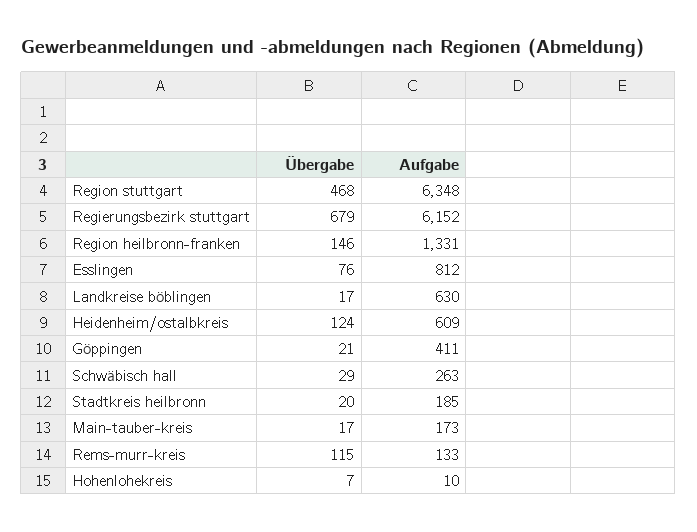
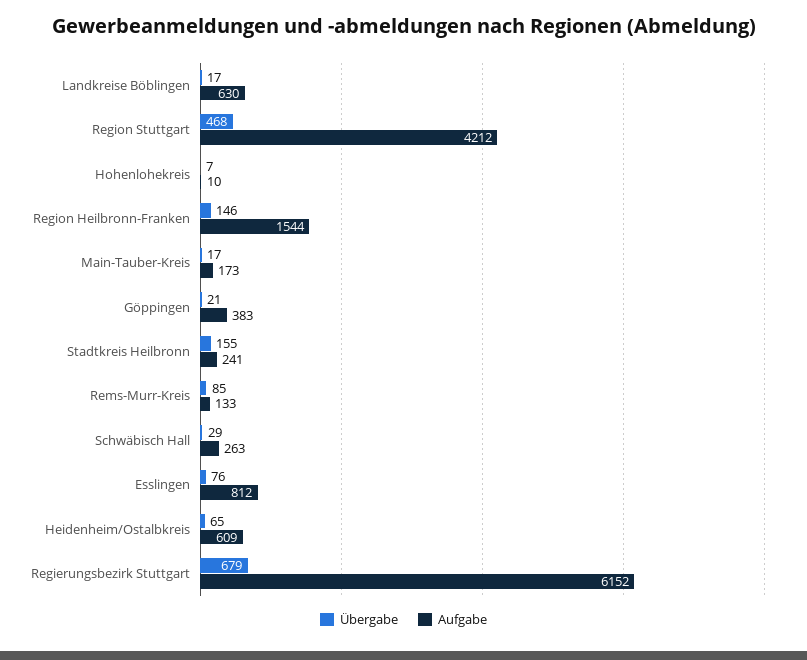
  {
    "Übergabe": {
      "Region stuttgart": 468,
      "Regierungsbezirk stuttgart": 679,
      "Region heilbronn-franken": 146,
      "Esslingen": 76,
      "Landkreise böblingen": 17,
-     "Heidenheim/ostalbkreis": 124,
+     "Heidenheim/ostalbkreis": 65,
      "Göppingen": 21,
      "Schwäbisch hall": 29,
-     "Stadtkreis heilbronn": 20,
+     "Stadtkreis heilbronn": 155,
      "Main-tauber-kreis": 17,
-     "Rems-murr-kreis": 115,
+     "Rems-murr-kreis": 85,
      "Hohenlohekreis": 7
    },
    "Aufgabe": {
-     "Region stuttgart": 6348,
+     "Region stuttgart": 4212,
      "Regierungsbezirk stuttgart": 6152,
-     "Region heilbronn-franken": 1331,
+     "Region heilbronn-franken": 1544,
      "Esslingen": 812,
      "Landkreise böblingen": 630,
      "Heidenheim/ostalbkreis": 609,
-     "Göppingen": 411,
+     "Göppingen": 383,
      "Schwäbisch hall": 263,
-     "Stadtkreis heilbronn": 185,
+     "Stadtkreis heilbronn": 241,
      "Main-tauber-kreis": 173,
      "Rems-murr-kreis": 133,
      "Hohenlohekreis": 10
    }
  }

